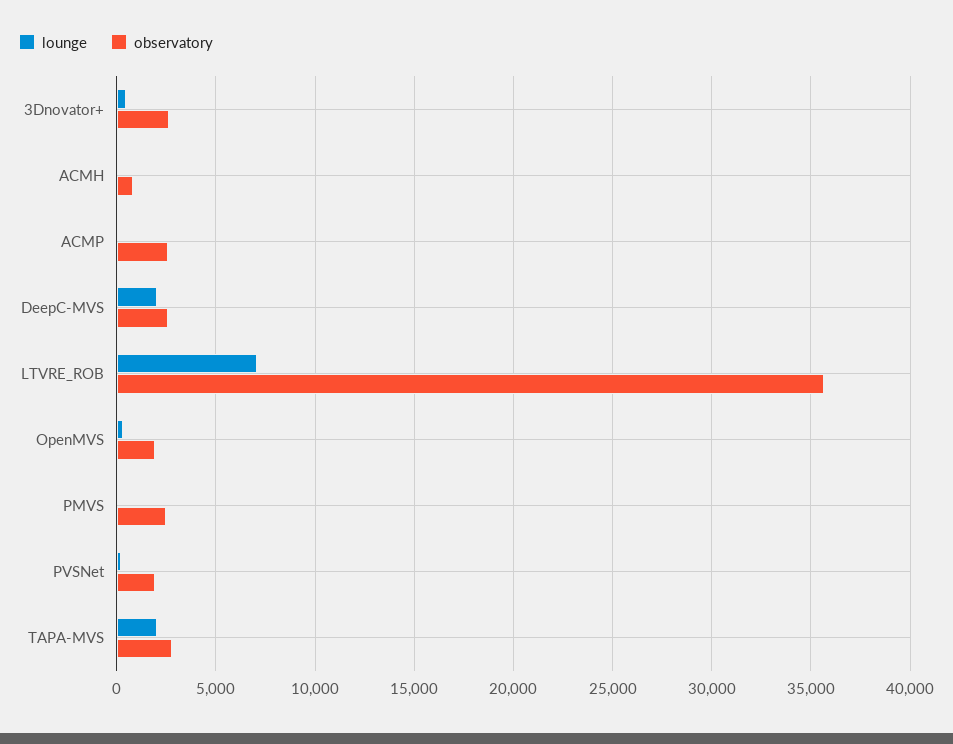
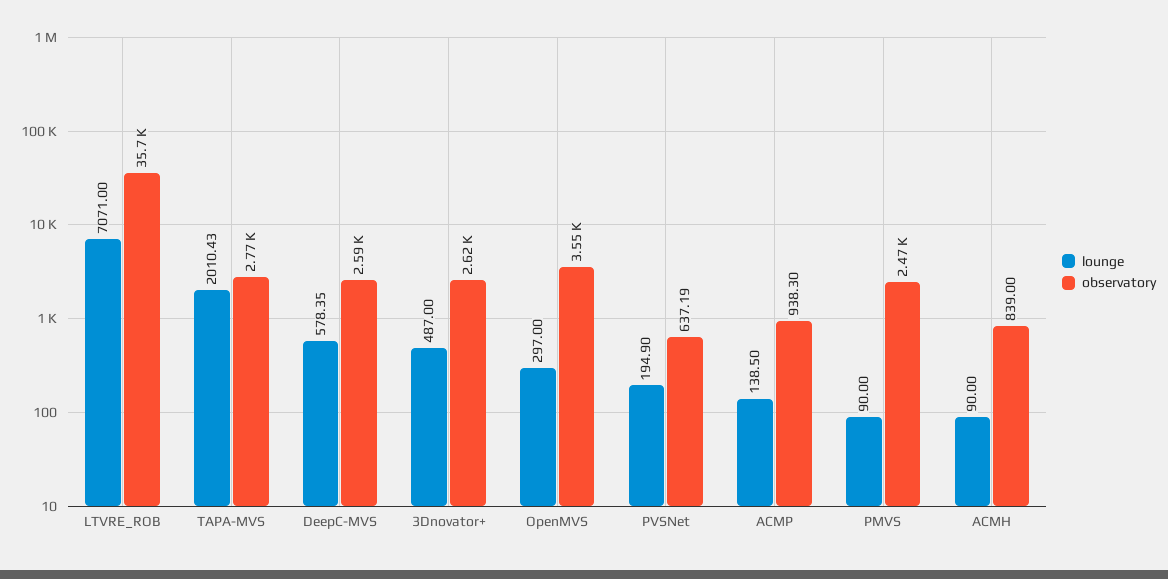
  {
    "lounge": {
      "3Dnovator+": 487,
      "ACMH": 90,
      "ACMP": 138.5,
-     "DeepC-MVS": 2000,
+     "DeepC-MVS": 578.35,
      "LTVRE_ROB": 7071,
      "OpenMVS": 297,
      "PMVS": 90,
      "PVSNet": 194.9,
      "TAPA-MVS": 2010.43
    },
    "observatory": {
      "3Dnovator+": 2620,
      "ACMH": 839,
-     "ACMP": 2500,
+     "ACMP": 938.3,
      "DeepC-MVS": 2590,
      "LTVRE_ROB": 35700,
-     "OpenMVS": 2000,
+     "OpenMVS": 3550,
      "PMVS": 2470,
-     "PVSNet": 2000,
+     "PVSNet": 637.19,
      "TAPA-MVS": 2770
    }
  }

